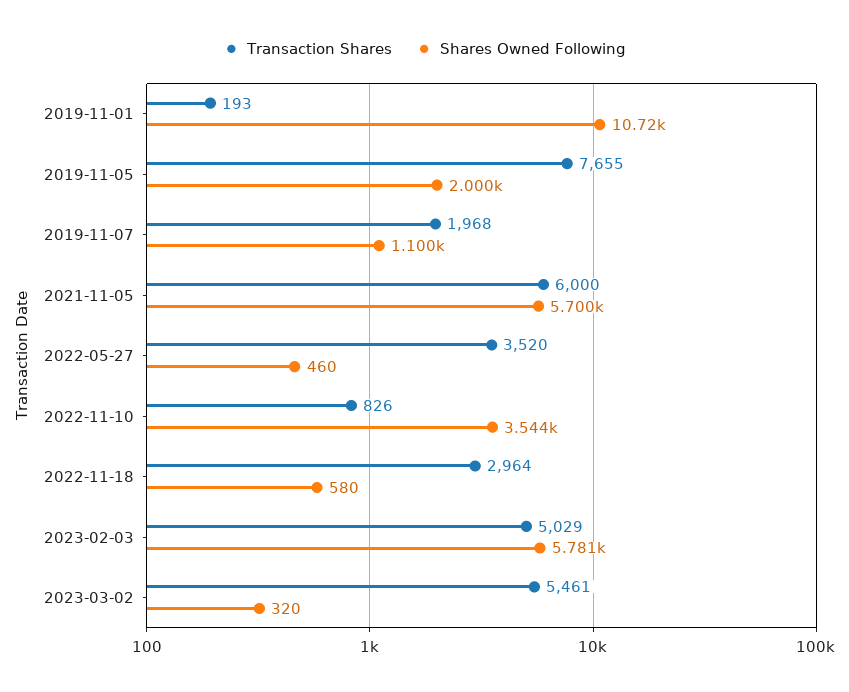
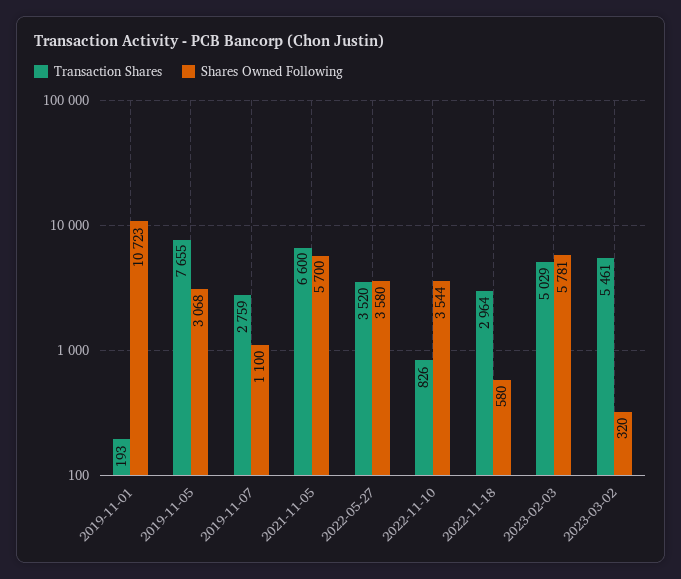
  {
    "Transaction Shares": {
      "2019-11-01": 193,
      "2019-11-05": 7655,
-     "2019-11-07": 1968,
+     "2019-11-07": 2759,
-     "2021-11-05": 6000,
+     "2021-11-05": 6600,
      "2022-05-27": 3520,
      "2022-11-10": 826,
      "2022-11-18": 2964,
      "2023-02-03": 5029,
      "2023-03-02": 5461
    },
    "Shares Owned Following": {
      "2019-11-01": 10723,
-     "2019-11-05": 2000,
+     "2019-11-05": 3068,
      "2019-11-07": 1100,
      "2021-11-05": 5700,
-     "2022-05-27": 460,
+     "2022-05-27": 3580,
      "2022-11-10": 3544,
      "2022-11-18": 580,
      "2023-02-03": 5781,
      "2023-03-02": 320
    }
  }

